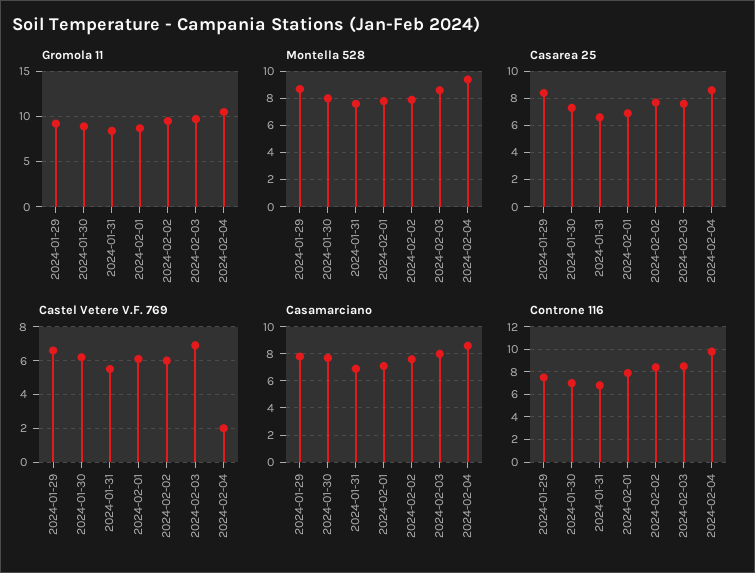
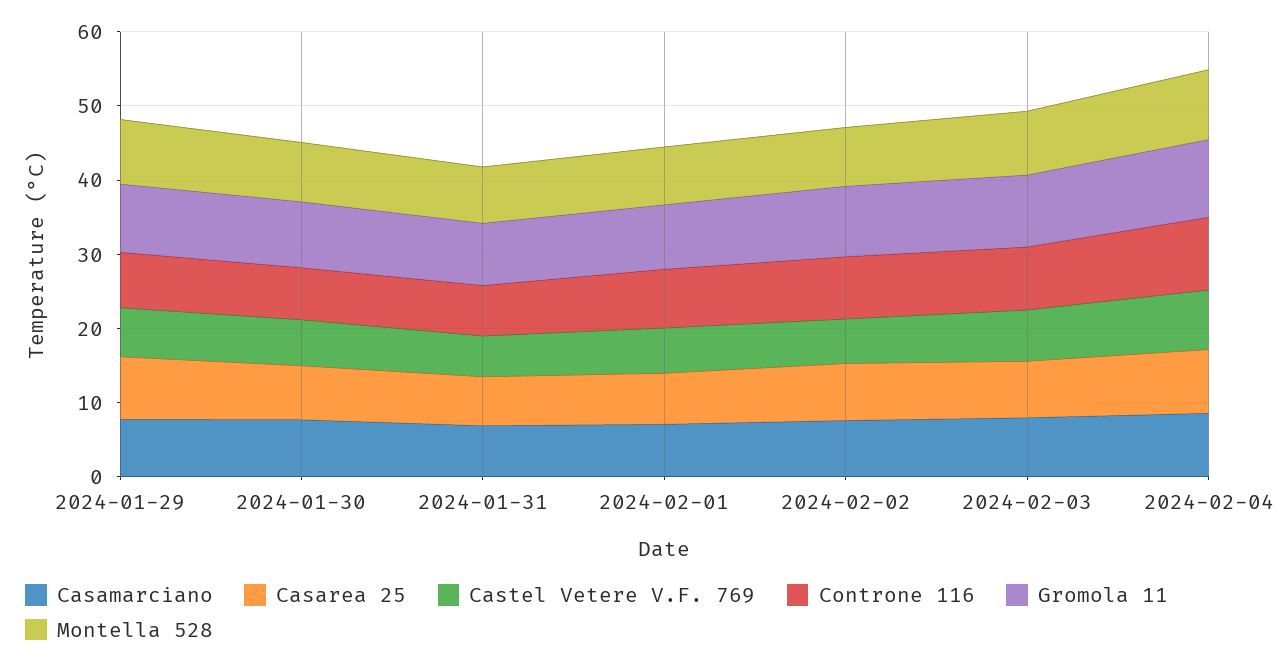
  {
    "Gromola 11": {
      "2024-01-29": 9,
      "2024-01-30": 9,
      "2024-01-31": 8,
      "2024-02-01": 9,
      "2024-02-02": 10,
      "2024-02-03": 10,
      "2024-02-04": 11
    },
    "Montella 528": {
      "2024-01-29": 8.5,
      "2024-01-30": 8,
      "2024-01-31": 7.5,
      "2024-02-01": 8,
      "2024-02-02": 8,
      "2024-02-03": 8.5,
      "2024-02-04": 9.5
    },
    "Casarea 25": {
      "2024-01-29": 8.5,
      "2024-01-30": 7.5,
      "2024-01-31": 6.5,
      "2024-02-01": 7,
      "2024-02-02": 7.5,
      "2024-02-03": 7.5,
      "2024-02-04": 8.5
    },
    "Castel Vetere V.F. 769": {
      "2024-01-29": 6.5,
      "2024-01-30": 6,
      "2024-01-31": 5.5,
      "2024-02-01": 6,
      "2024-02-02": 6,
      "2024-02-03": 7,
-     "2024-02-04": 2
+     "2024-02-04": 8
    },
    "Casamarciano": {
      "2024-01-29": 8,
      "2024-01-30": 7.5,
      "2024-01-31": 7,
      "2024-02-01": 7,
      "2024-02-02": 7.5,
      "2024-02-03": 8,
      "2024-02-04": 8.5
    },
    "Controne 116": {
      "2024-01-29": 8,
      "2024-01-30": 7,
      "2024-01-31": 7,
      "2024-02-01": 8,
      "2024-02-02": 8,
      "2024-02-03": 9,
      "2024-02-04": 10
    }
  }

